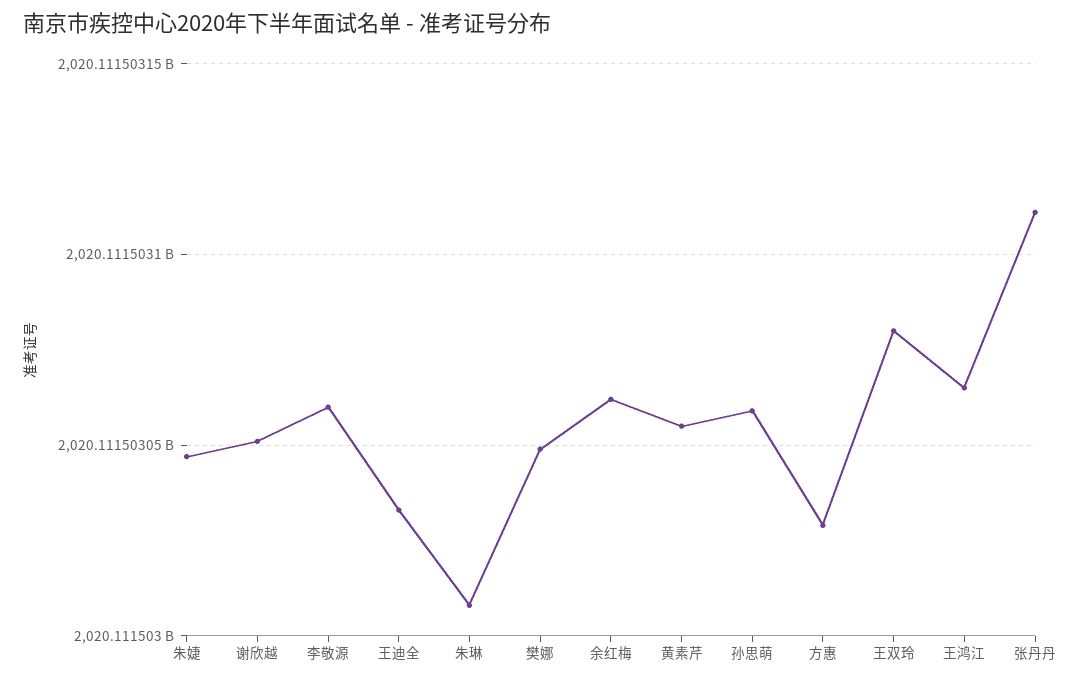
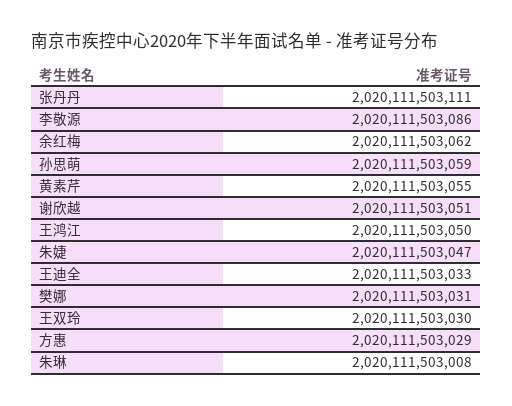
  {
    "朱婕": 2020111503047,
    "谢欣越": 2020111503051,
-   "李敬源": 2020111503060,
+   "李敬源": 2020111503086,
    "王迪全": 2020111503033,
    "朱琳": 2020111503008,
-   "樊娜": 2020111503050,
+   "樊娜": 2020111503031,
    "余红梅": 2020111503062,
    "黄素芹": 2020111503055,
    "孙思萌": 2020111503059,
    "方惠": 2020111503029,
-   "王双玲": 2020111503080,
+   "王双玲": 2020111503030,
-   "王鸿江": 2020111503065,
+   "王鸿江": 2020111503050,
    "张丹丹": 2020111503111
  }

